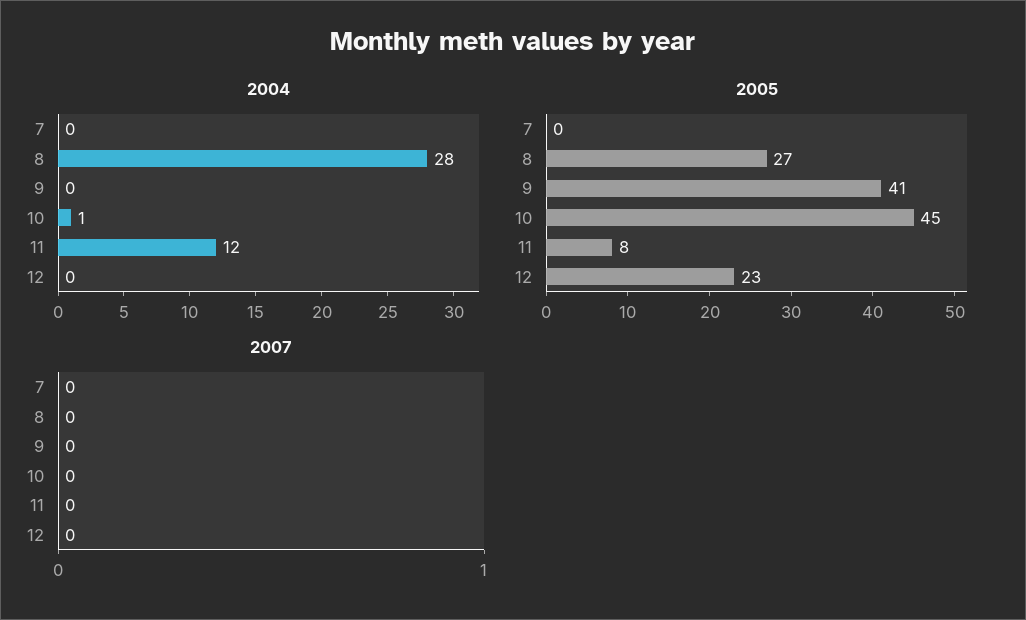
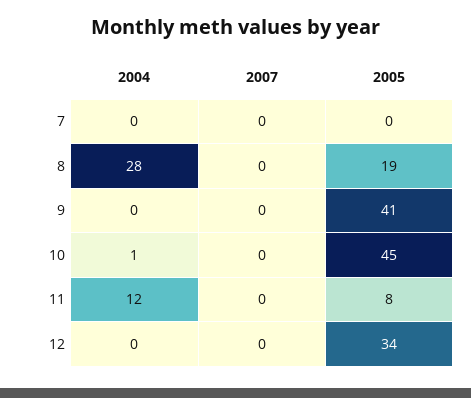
  {
    "2004": {
      "7": 0,
      "8": 28,
      "9": 0,
      "10": 1,
      "11": 12,
      "12": 0
    },
    "2005": {
      "7": 0,
-     "8": 27,
+     "8": 19,
      "9": 41,
      "10": 45,
      "11": 8,
-     "12": 23
+     "12": 34
    },
    "2007": {
      "7": 0,
      "8": 0,
      "9": 0,
      "10": 0,
      "11": 0,
      "12": 0
    }
  }

